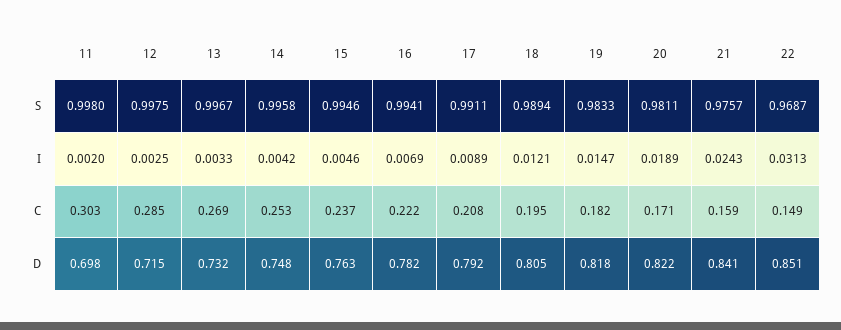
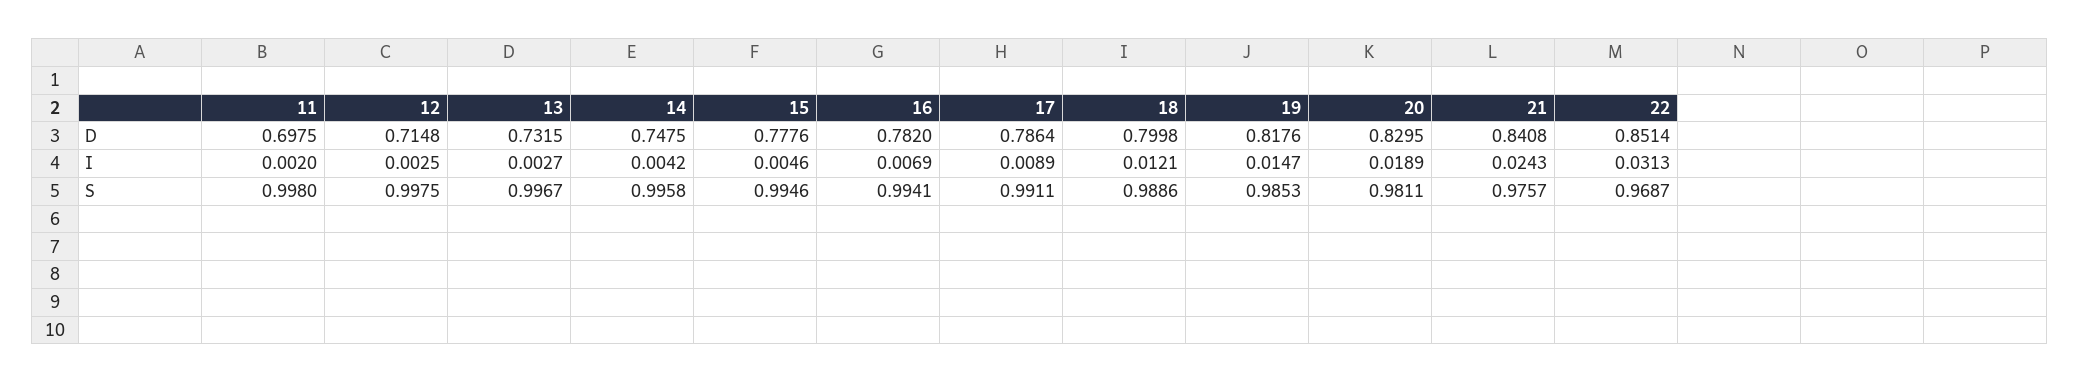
  {
    "11": {
      "S": 0.998,
      "I": 0.002,
-     "C": 0.303,
      "D": 0.6975
    },
    "12": {
      "S": 0.9975,
      "I": 0.0025,
-     "C": 0.285,
      "D": 0.7148
    },
    "13": {
      "S": 0.9967,
-     "I": 0.0033,
+     "I": 0.0027,
-     "C": 0.269,
      "D": 0.7315
    },
    "14": {
      "S": 0.9958,
      "I": 0.0042,
-     "C": 0.253,
      "D": 0.7475
    },
    "15": {
      "S": 0.9946,
      "I": 0.0046,
-     "C": 0.237,
-     "D": 0.763
+     "D": 0.7776
    },
    "16": {
      "S": 0.9941,
      "I": 0.0069,
-     "C": 0.222,
      "D": 0.782
    },
    "17": {
      "S": 0.9911,
      "I": 0.0089,
-     "C": 0.208,
-     "D": 0.792
+     "D": 0.7864
    },
    "18": {
-     "S": 0.9894,
+     "S": 0.9886,
      "I": 0.0121,
-     "C": 0.195,
-     "D": 0.805
+     "D": 0.7998
    },
    "19": {
-     "S": 0.9833,
+     "S": 0.9853,
      "I": 0.0147,
-     "C": 0.182,
      "D": 0.8176
    },
    "20": {
      "S": 0.9811,
      "I": 0.0189,
-     "C": 0.171,
-     "D": 0.822
+     "D": 0.8295
    },
    "21": {
      "S": 0.9757,
      "I": 0.0243,
-     "C": 0.159,
      "D": 0.8408
    },
    "22": {
      "S": 0.9687,
      "I": 0.0313,
-     "C": 0.149,
      "D": 0.8514
    }
  }

